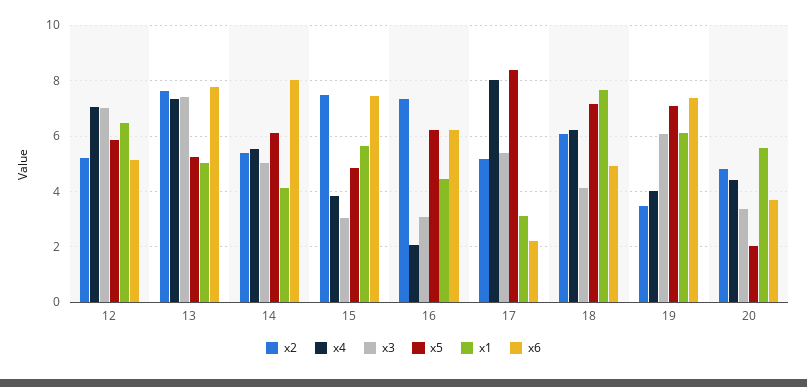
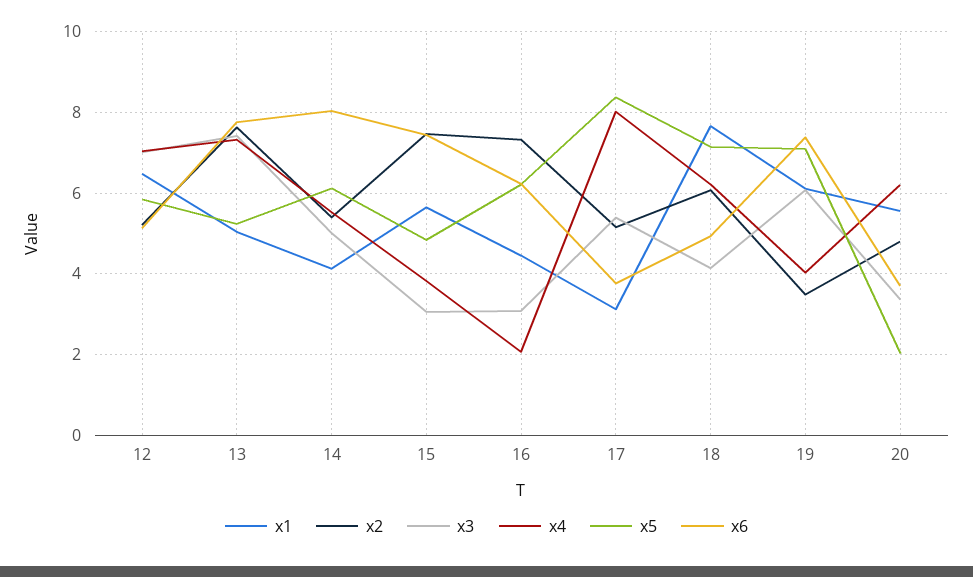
  {
    "x2": {
      "12": 5.2,
      "13": 7.6,
      "14": 5.4,
      "15": 7.4,
      "16": 7.4,
      "17": 5.2,
      "18": 6,
      "19": 3.4,
      "20": 4.8
    },
    "x4": {
      "12": 7,
      "13": 7.4,
      "14": 5.6,
      "15": 3.8,
      "16": 2,
      "17": 8,
      "18": 6.2,
      "19": 4,
-     "20": 4.5
+     "20": 6.2
    },
    "x3": {
      "12": 7,
      "13": 7.4,
      "14": 5,
      "15": 3,
      "16": 3,
      "17": 5.4,
      "18": 4.2,
      "19": 6,
      "20": 3.4
    },
    "x5": {
      "12": 5.8,
      "13": 5.2,
      "14": 6.2,
      "15": 4.8,
      "16": 6.2,
      "17": 8.4,
      "18": 7.2,
      "19": 7.2,
      "20": 2
    },
    "x1": {
      "12": 6.4,
      "13": 5,
      "14": 4.2,
      "15": 5.6,
      "16": 4.4,
      "17": 3.2,
      "18": 7.6,
      "19": 6.2,
      "20": 5.6
    },
    "x6": {
      "12": 5.2,
      "13": 7.8,
      "14": 8,
      "15": 7.4,
      "16": 6.2,
-     "17": 2.25,
+     "17": 3.8,
      "18": 5,
      "19": 7.4,
      "20": 3.8
    }
  }

